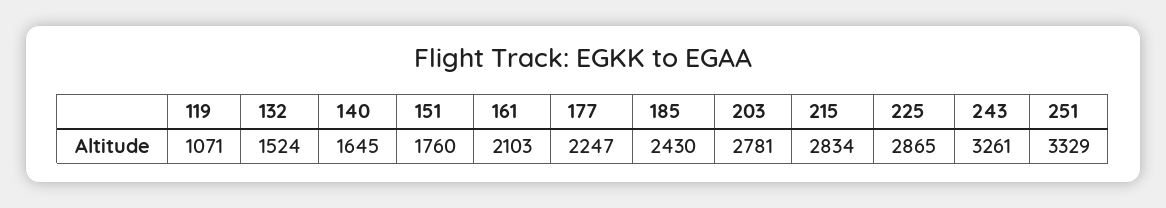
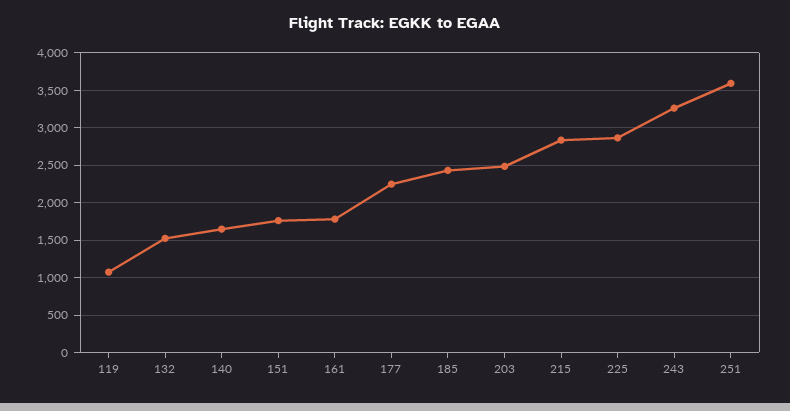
  {
    "119": 1071,
    "132": 1524,
    "140": 1645,
    "151": 1760,
-   "161": 2103,
+   "161": 1800,
    "177": 2247,
    "185": 2430,
-   "203": 2781,
+   "203": 2500,
    "215": 2834,
    "225": 2865,
    "243": 3261,
-   "251": 3329
+   "251": 3600
  }

